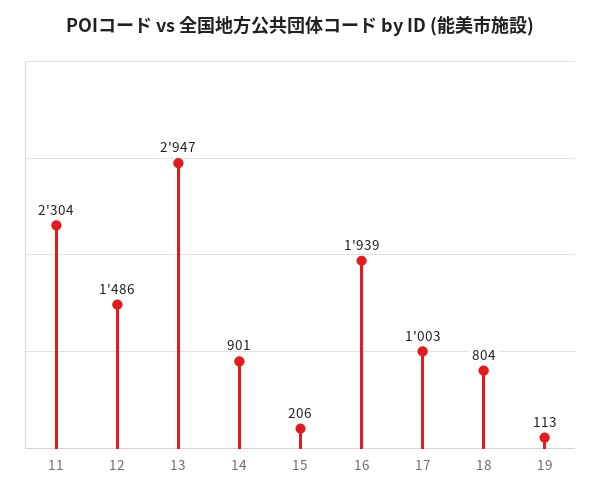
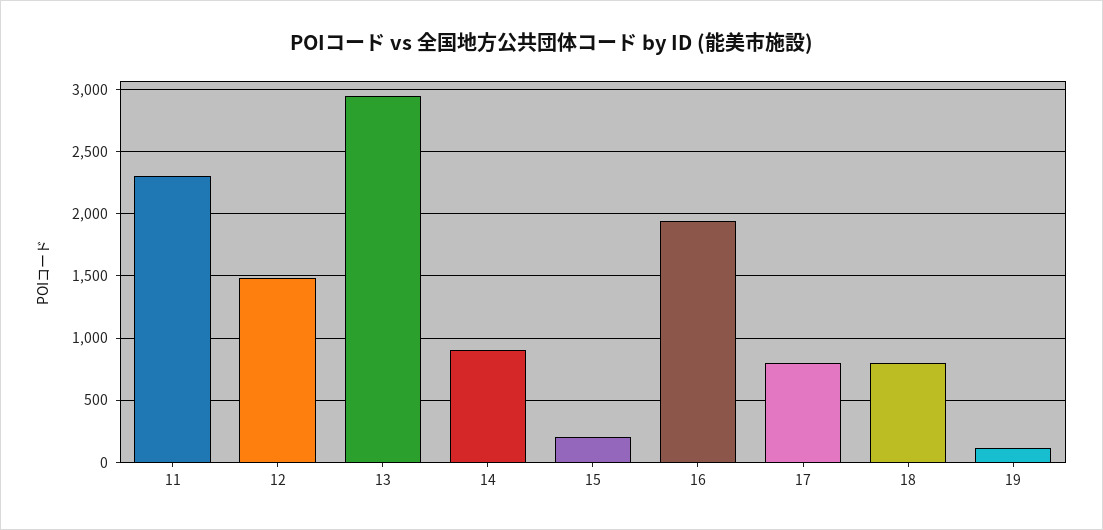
  {
    "11": 2304,
    "12": 1486,
    "13": 2947,
    "14": 901,
    "15": 206,
    "16": 1939,
-   "17": 1003,
+   "17": 800,
    "18": 804,
    "19": 113
  }

